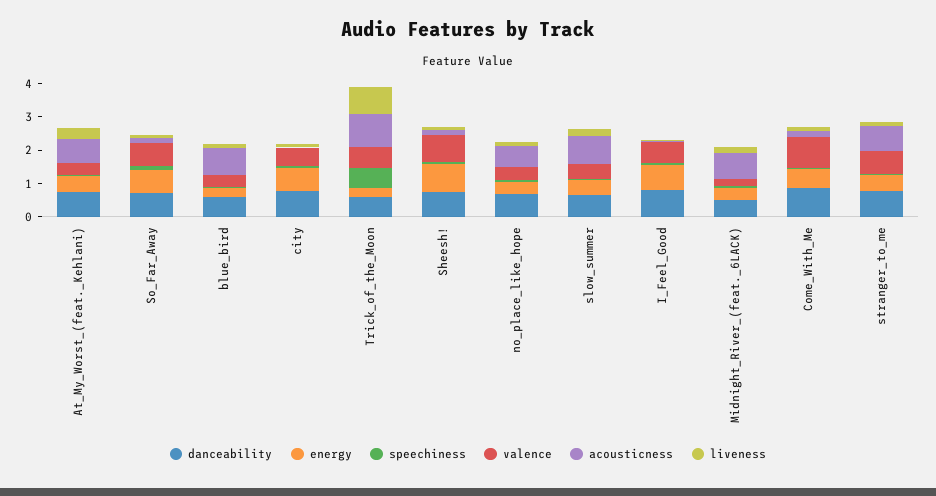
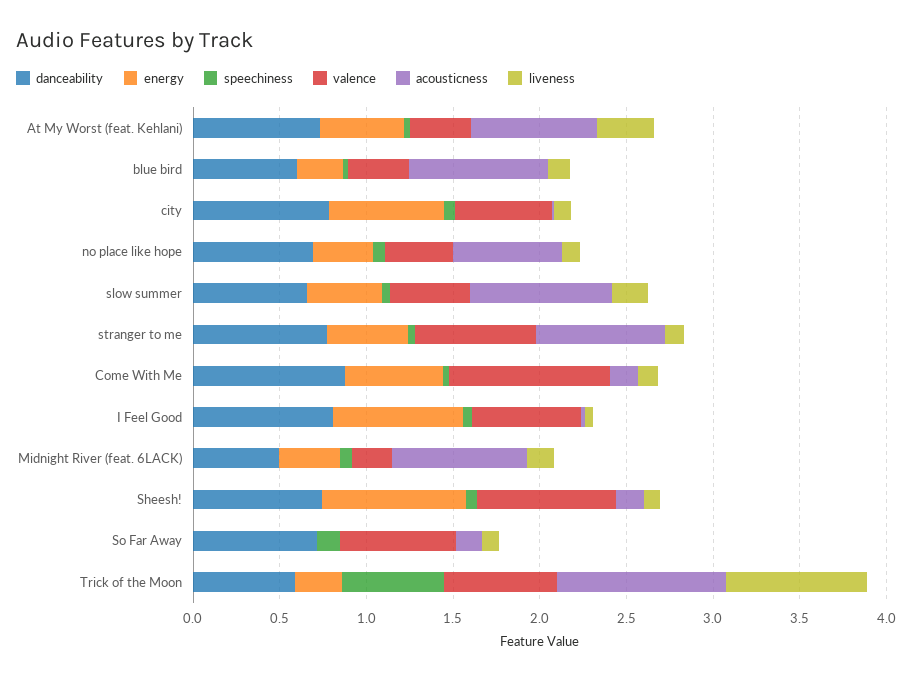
  {
    "danceability": {
      "At_My_Worst_(feat._Kehlani)": 0.7,
      "So_Far_Away": 0.7,
      "blue_bird": 0.6,
      "city": 0.8,
      "Trick_of_the_Moon": 0.6,
      "Sheesh!": 0.7,
      "no_place_like_hope": 0.7,
      "slow_summer": 0.7,
      "I_Feel_Good": 0.8,
      "Midnight_River_(feat._6LACK)": 0.5,
      "Come_With_Me": 0.9,
      "stranger_to_me": 0.8
    },
    "energy": {
      "At_My_Worst_(feat._Kehlani)": 0.5,
-     "So_Far_Away": 0.75,
+     "So_Far_Away": 0,
      "blue_bird": 0.3,
      "city": 0.7,
      "Trick_of_the_Moon": 0.3,
      "Sheesh!": 0.8,
      "no_place_like_hope": 0.3,
      "slow_summer": 0.4,
      "I_Feel_Good": 0.8,
      "Midnight_River_(feat._6LACK)": 0.4,
      "Come_With_Me": 0.6,
      "stranger_to_me": 0.5
    },
    "speechiness": {
      "At_My_Worst_(feat._Kehlani)": 0,
      "So_Far_Away": 0.1,
      "blue_bird": 0,
      "city": 0.1,
      "Trick_of_the_Moon": 0.6,
      "Sheesh!": 0.1,
      "no_place_like_hope": 0.1,
      "slow_summer": 0,
      "I_Feel_Good": 0.1,
      "Midnight_River_(feat._6LACK)": 0.1,
      "Come_With_Me": 0,
      "stranger_to_me": 0
    },
    "valence": {
      "At_My_Worst_(feat._Kehlani)": 0.4,
      "So_Far_Away": 0.7,
      "blue_bird": 0.4,
      "city": 0.6,
      "Trick_of_the_Moon": 0.6,
      "Sheesh!": 0.8,
      "no_place_like_hope": 0.4,
      "slow_summer": 0.5,
      "I_Feel_Good": 0.6,
      "Midnight_River_(feat._6LACK)": 0.2,
      "Come_With_Me": 0.9,
      "stranger_to_me": 0.7
    },
    "acousticness": {
      "At_My_Worst_(feat._Kehlani)": 0.7,
      "So_Far_Away": 0.1,
      "blue_bird": 0.8,
      "city": 0,
      "Trick_of_the_Moon": 1,
      "Sheesh!": 0.2,
      "no_place_like_hope": 0.6,
      "slow_summer": 0.8,
      "I_Feel_Good": 0,
      "Midnight_River_(feat._6LACK)": 0.8,
      "Come_With_Me": 0.2,
      "stranger_to_me": 0.7
    },
    "liveness": {
      "At_My_Worst_(feat._Kehlani)": 0.3,
      "So_Far_Away": 0.1,
      "blue_bird": 0.1,
      "city": 0.1,
      "Trick_of_the_Moon": 0.8,
      "Sheesh!": 0.1,
      "no_place_like_hope": 0.1,
      "slow_summer": 0.2,
      "I_Feel_Good": 0,
      "Midnight_River_(feat._6LACK)": 0.2,
      "Come_With_Me": 0.1,
      "stranger_to_me": 0.1
    }
  }

